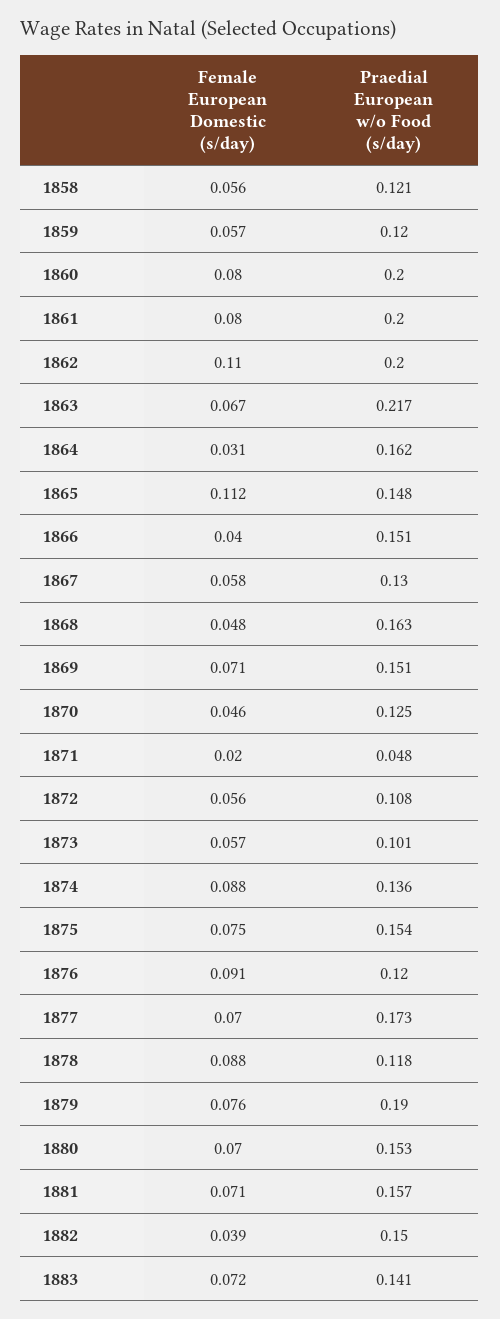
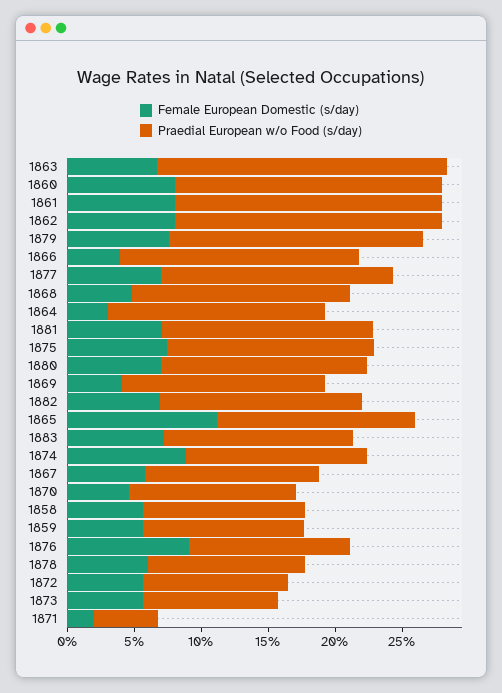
  {
    "Female European Domestic (s/day)": {
      "1858": 0.056,
      "1859": 0.057,
      "1860": 0.08,
      "1861": 0.08,
-     "1862": 0.11,
+     "1862": 0.08,
      "1863": 0.067,
      "1864": 0.031,
      "1865": 0.112,
      "1866": 0.04,
      "1867": 0.058,
      "1868": 0.048,
-     "1869": 0.071,
+     "1869": 0.04,
      "1870": 0.046,
      "1871": 0.02,
      "1872": 0.056,
      "1873": 0.057,
      "1874": 0.088,
      "1875": 0.075,
      "1876": 0.091,
      "1877": 0.07,
-     "1878": 0.088,
+     "1878": 0.06,
      "1879": 0.076,
      "1880": 0.07,
      "1881": 0.071,
-     "1882": 0.039,
+     "1882": 0.07,
      "1883": 0.072
    },
    "Praedial European w/o Food (s/day)": {
      "1858": 0.121,
      "1859": 0.12,
      "1860": 0.2,
      "1861": 0.2,
      "1862": 0.2,
      "1863": 0.217,
      "1864": 0.162,
      "1865": 0.148,
-     "1866": 0.151,
+     "1866": 0.18,
      "1867": 0.13,
      "1868": 0.163,
      "1869": 0.151,
      "1870": 0.125,
      "1871": 0.048,
      "1872": 0.108,
      "1873": 0.101,
      "1874": 0.136,
      "1875": 0.154,
      "1876": 0.12,
      "1877": 0.173,
      "1878": 0.118,
      "1879": 0.19,
      "1880": 0.153,
      "1881": 0.157,
      "1882": 0.15,
      "1883": 0.141
    }
  }

